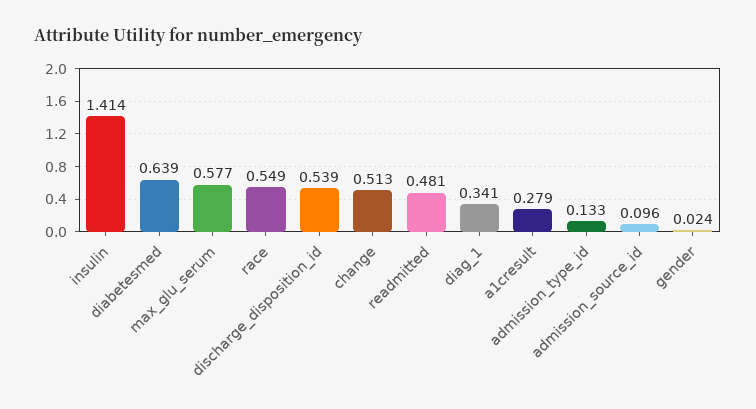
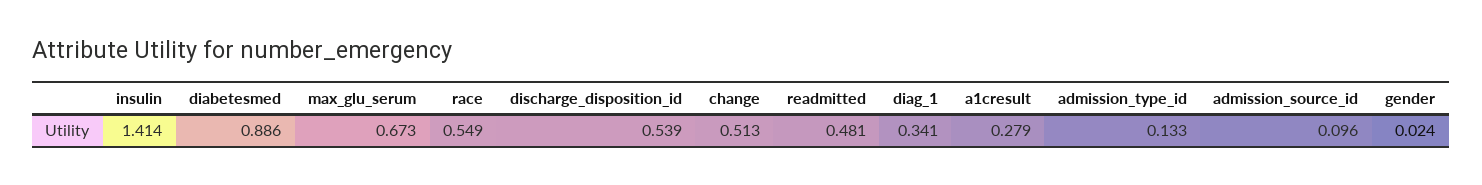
  {
    "insulin": 1.414,
-   "diabetesmed": 0.639,
+   "diabetesmed": 0.886,
-   "max_glu_serum": 0.577,
+   "max_glu_serum": 0.673,
    "race": 0.549,
    "discharge_disposition_id": 0.539,
    "change": 0.513,
    "readmitted": 0.481,
    "diag_1": 0.341,
    "a1cresult": 0.279,
    "admission_type_id": 0.133,
    "admission_source_id": 0.096,
    "gender": 0.024
  }

